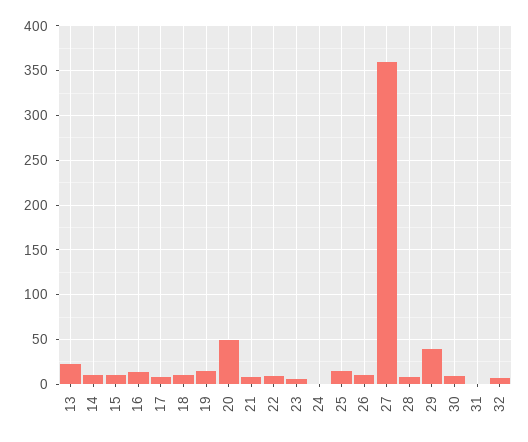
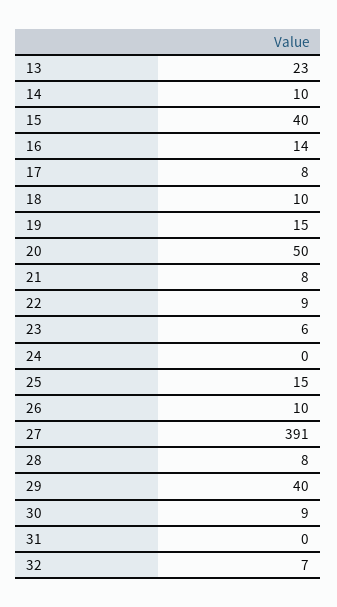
  {
    "13": 23,
    "14": 10,
-   "15": 10,
+   "15": 40,
    "16": 14,
    "17": 8,
    "18": 10,
    "19": 15,
    "20": 50,
    "21": 8,
    "22": 9,
    "23": 6,
    "24": 0,
    "25": 15,
    "26": 10,
-   "27": 360,
+   "27": 391,
    "28": 8,
    "29": 40,
    "30": 9,
    "31": 0,
    "32": 7
  }

